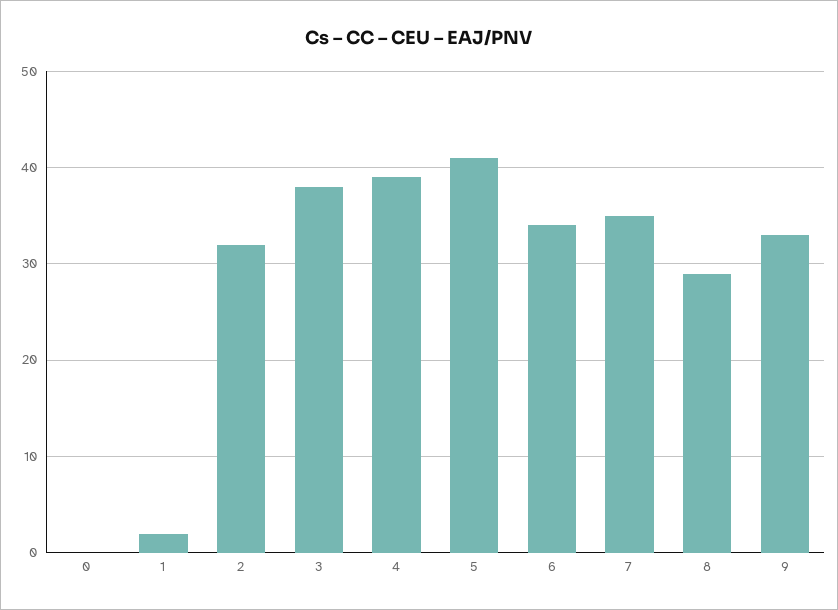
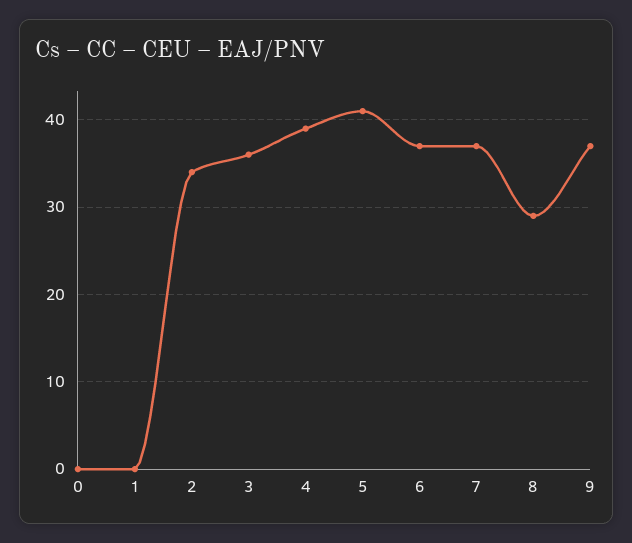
  {
    "0": 0,
-   "1": 2,
+   "1": 0,
-   "2": 32,
+   "2": 34,
-   "3": 38,
+   "3": 36,
    "4": 39,
    "5": 41,
-   "6": 34,
+   "6": 37,
-   "7": 35,
+   "7": 37,
    "8": 29,
-   "9": 33
+   "9": 37
  }

